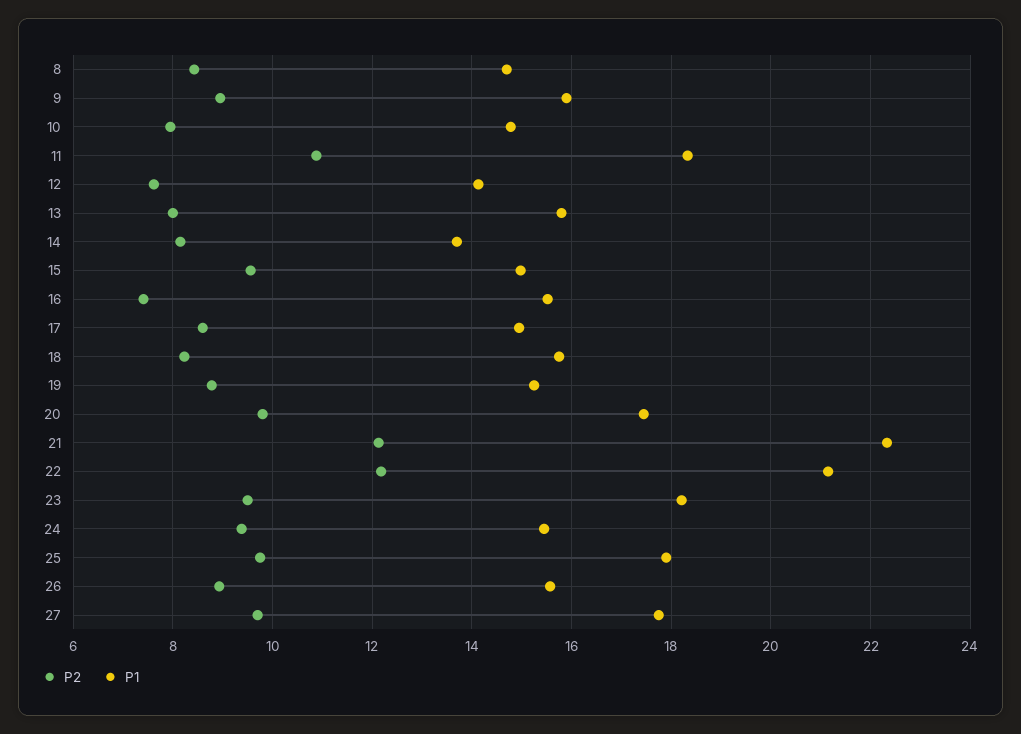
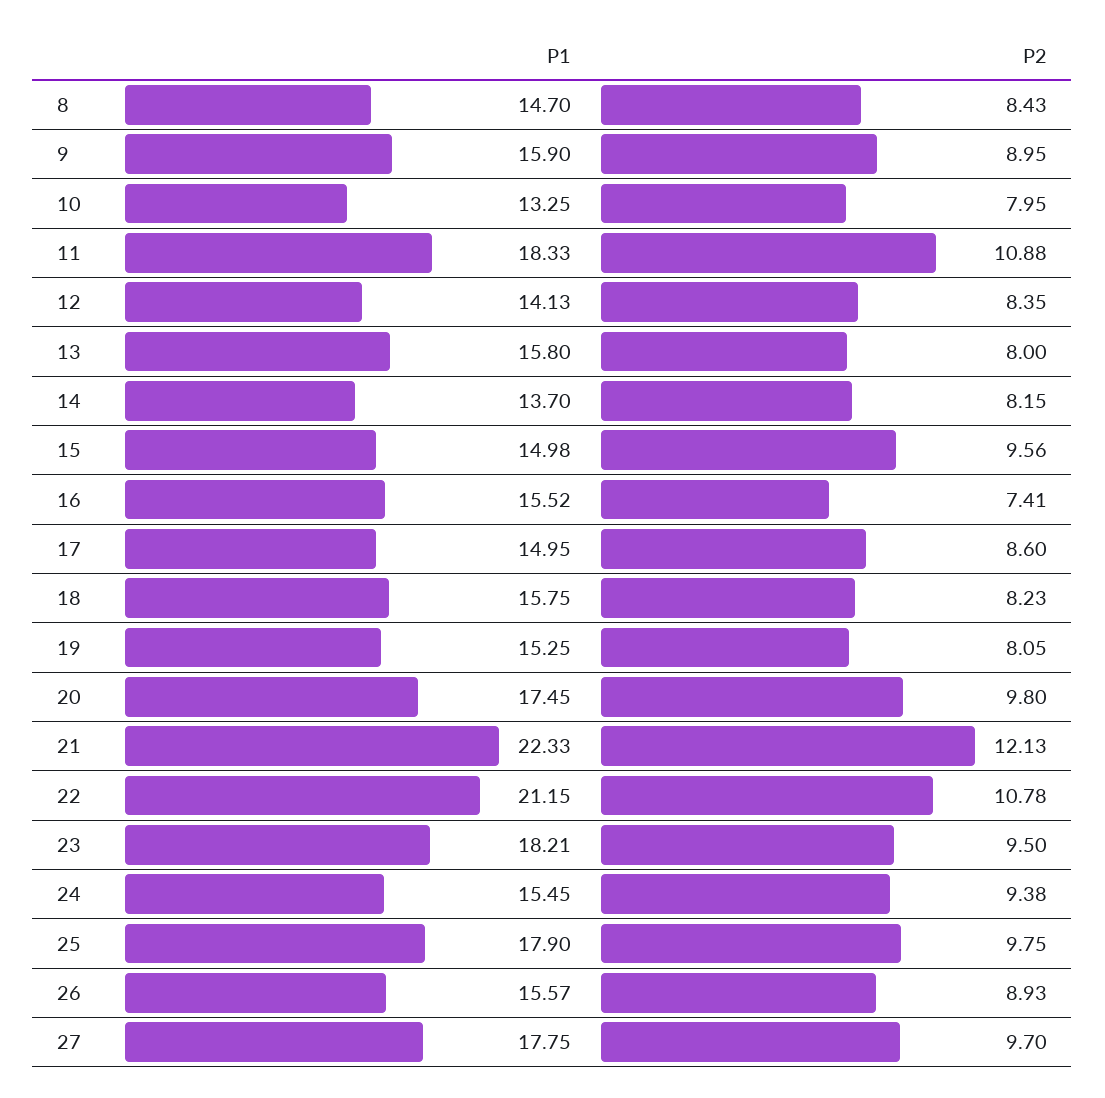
  {
    "P2": {
      "8": 8.43,
      "9": 8.95,
      "10": 7.95,
      "11": 10.88,
-     "12": 7.6,
+     "12": 8.35,
      "13": 8,
      "14": 8.15,
      "15": 9.56,
      "16": 7.41,
      "17": 8.6,
      "18": 8.23,
-     "19": 8.8,
+     "19": 8.05,
      "20": 9.8,
      "21": 12.13,
-     "22": 12.2,
+     "22": 10.78,
      "23": 9.5,
      "24": 9.38,
      "25": 9.75,
      "26": 8.93,
      "27": 9.7
    },
    "P1": {
      "8": 14.7,
      "9": 15.9,
-     "10": 14.8,
+     "10": 13.25,
      "11": 18.33,
      "12": 14.13,
      "13": 15.8,
      "14": 13.7,
      "15": 14.98,
      "16": 15.52,
      "17": 14.95,
      "18": 15.75,
      "19": 15.25,
      "20": 17.45,
      "21": 22.33,
      "22": 21.15,
      "23": 18.21,
      "24": 15.45,
      "25": 17.9,
      "26": 15.57,
      "27": 17.75
    }
  }

